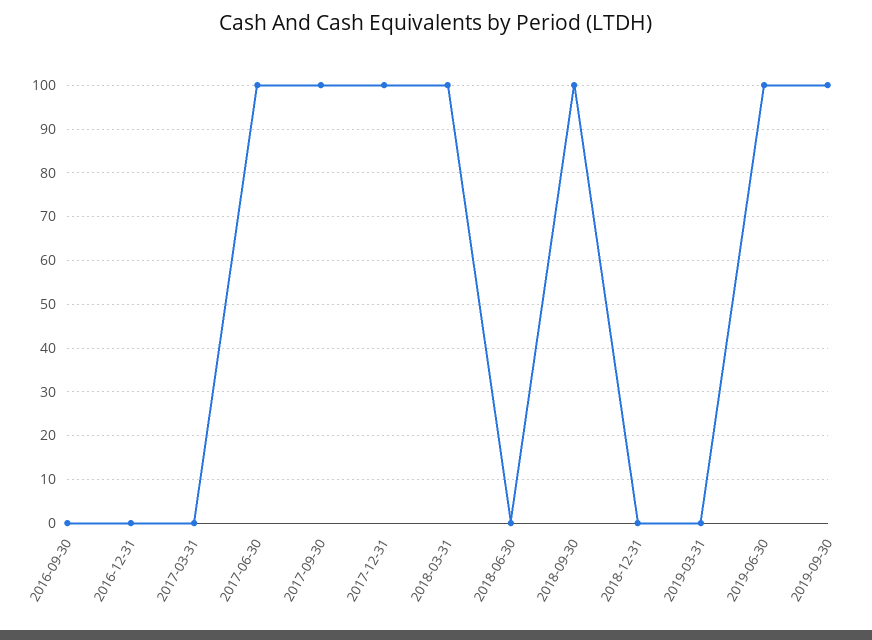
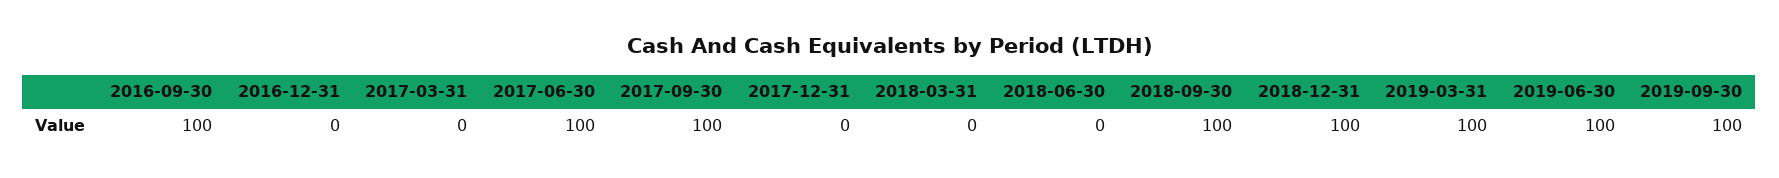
  {
-   "2016-09-30": 0,
+   "2016-09-30": 100,
    "2016-12-31": 0,
    "2017-03-31": 0,
    "2017-06-30": 100,
    "2017-09-30": 100,
-   "2017-12-31": 100,
+   "2017-12-31": 0,
-   "2018-03-31": 100,
+   "2018-03-31": 0,
    "2018-06-30": 0,
    "2018-09-30": 100,
-   "2018-12-31": 0,
+   "2018-12-31": 100,
-   "2019-03-31": 0,
+   "2019-03-31": 100,
    "2019-06-30": 100,
    "2019-09-30": 100
  }

